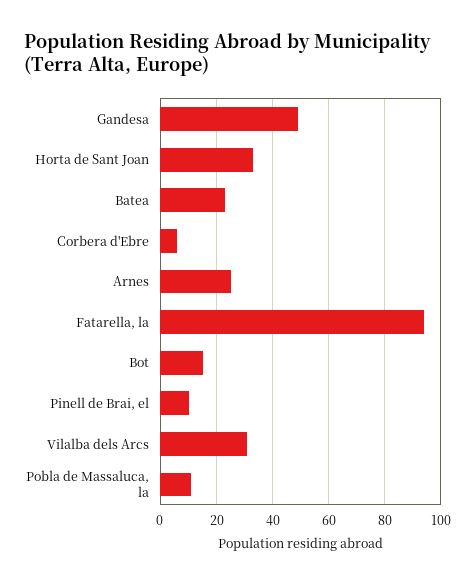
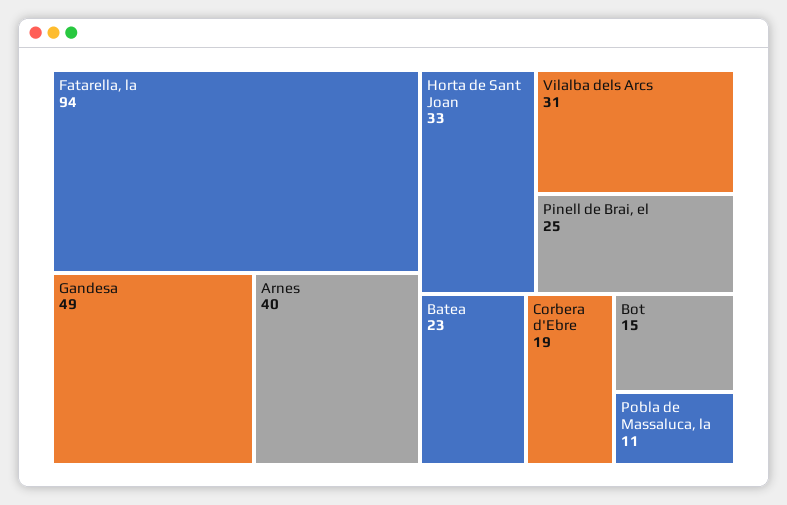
  {
    "Gandesa": 49,
    "Horta de Sant Joan": 33,
    "Batea": 23,
-   "Corbera d'Ebre": 5,
+   "Corbera d'Ebre": 19,
-   "Arnes": 25,
+   "Arnes": 40,
    "Fatarella, la": 94,
    "Bot": 15,
-   "Pinell de Brai, el": 10,
+   "Pinell de Brai, el": 25,
    "Vilalba dels Arcs": 31,
    "Pobla de Massaluca, la": 11
  }

